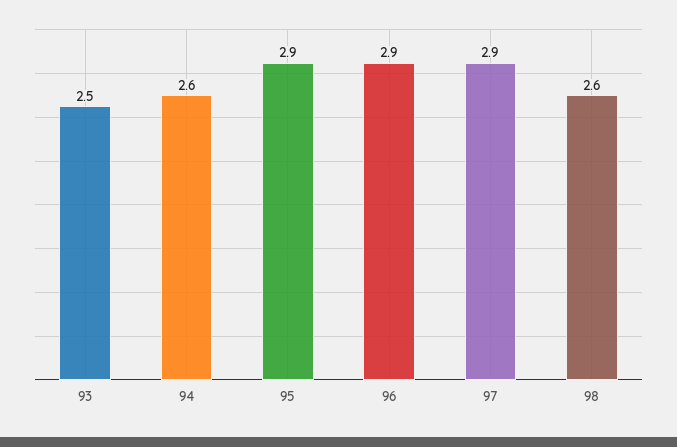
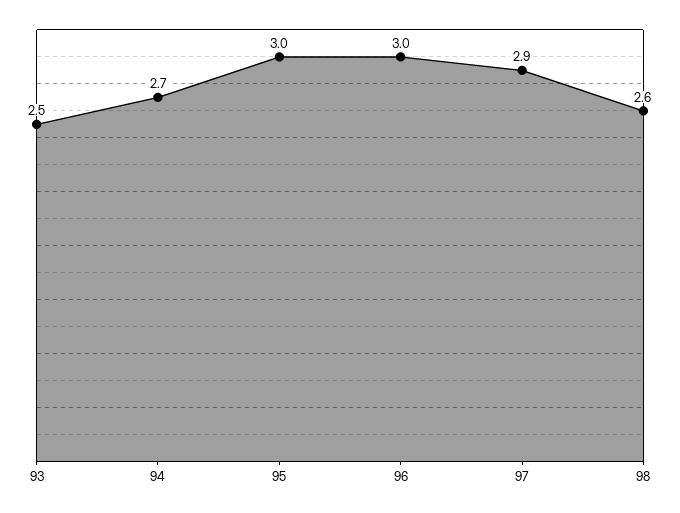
  {
    "93": 2.5,
-   "94": 2.6,
+   "94": 2.7,
-   "95": 2.9,
+   "95": 3,
-   "96": 2.9,
+   "96": 3,
    "97": 2.9,
    "98": 2.6
  }

